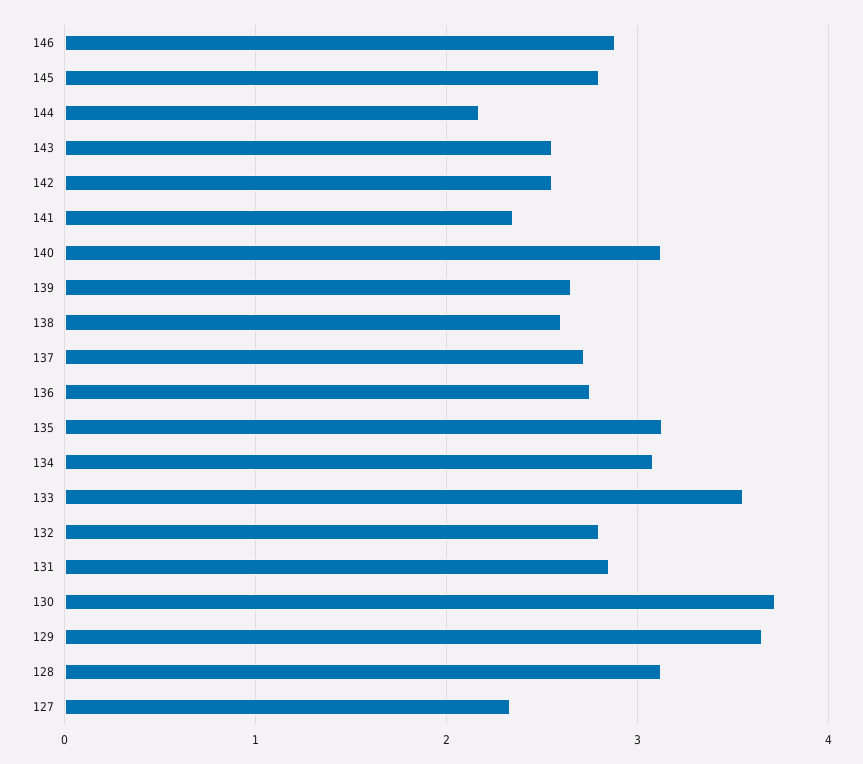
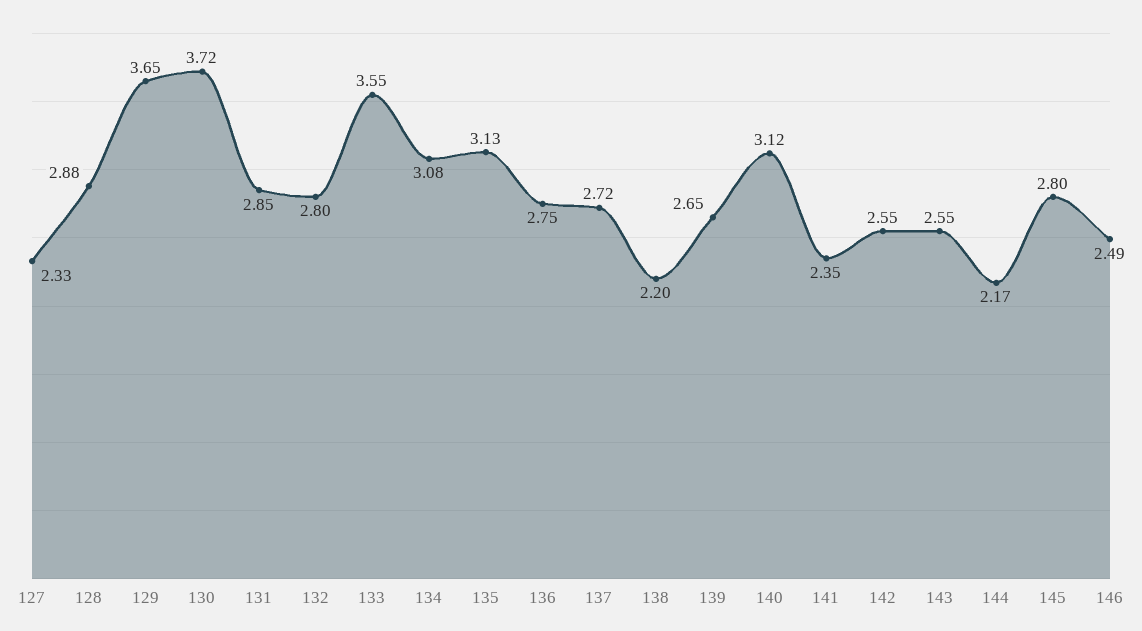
  {
-   "146": 2.9,
+   "146": 2.49,
    "145": 2.8,
    "144": 2.17,
    "143": 2.55,
    "142": 2.55,
    "141": 2.35,
    "140": 3.12,
    "139": 2.65,
-   "138": 2.6,
+   "138": 2.2,
    "137": 2.72,
    "136": 2.75,
    "135": 3.13,
    "134": 3.08,
    "133": 3.55,
    "132": 2.8,
    "131": 2.85,
    "130": 3.72,
    "129": 3.65,
-   "128": 3.1,
+   "128": 2.88,
    "127": 2.33
  }

